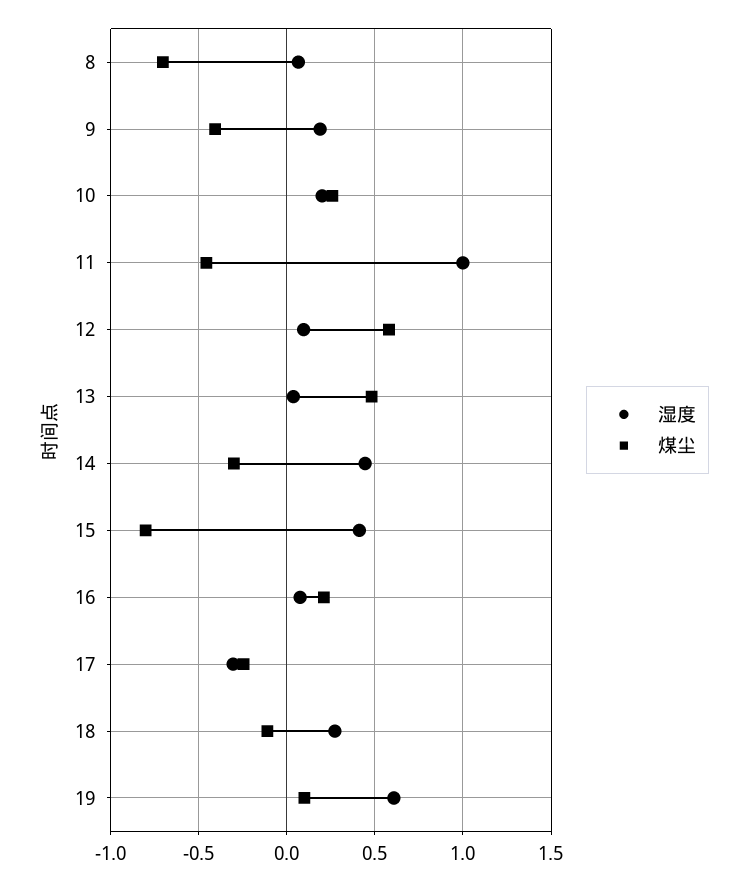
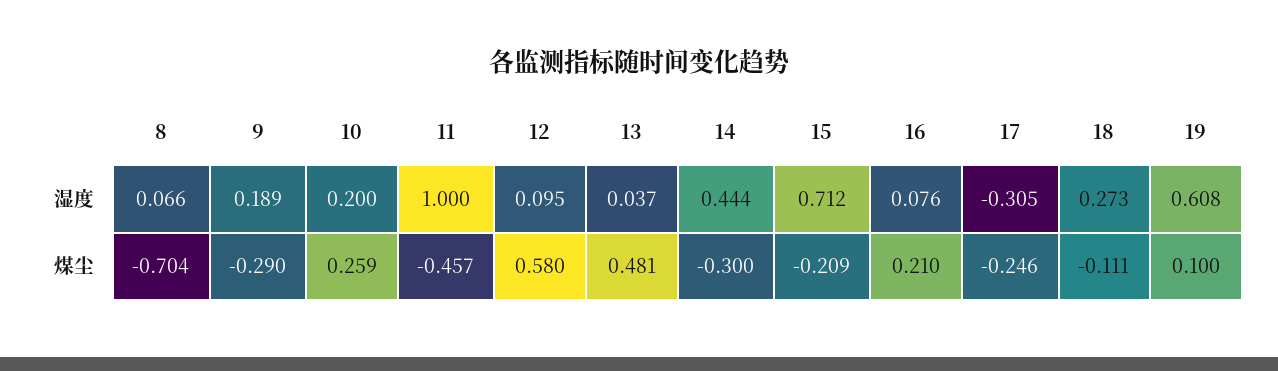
  {
    "湿度": {
      "8": 0.066,
      "9": 0.189,
      "10": 0.2,
      "11": 1,
      "12": 0.095,
      "13": 0.037,
      "14": 0.444,
-     "15": 0.4,
+     "15": 0.712,
      "16": 0.076,
      "17": -0.305,
      "18": 0.273,
      "19": 0.608
    },
    "煤尘": {
      "8": -0.704,
-     "9": -0.4,
+     "9": -0.29,
      "10": 0.259,
      "11": -0.457,
      "12": 0.58,
      "13": 0.481,
      "14": -0.3,
-     "15": -0.8,
+     "15": -0.209,
      "16": 0.21,
      "17": -0.246,
      "18": -0.111,
      "19": 0.1
    }
  }

